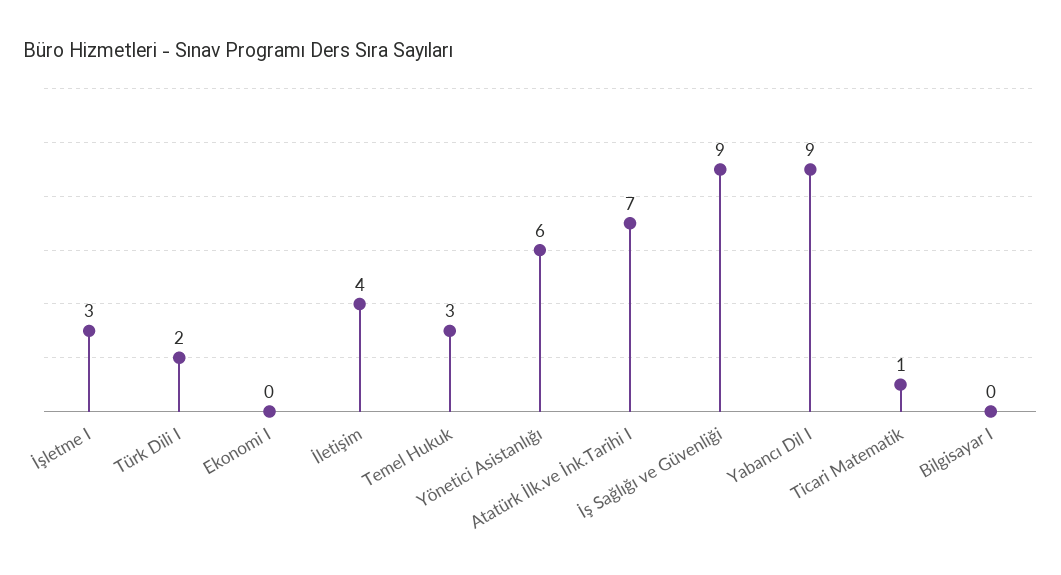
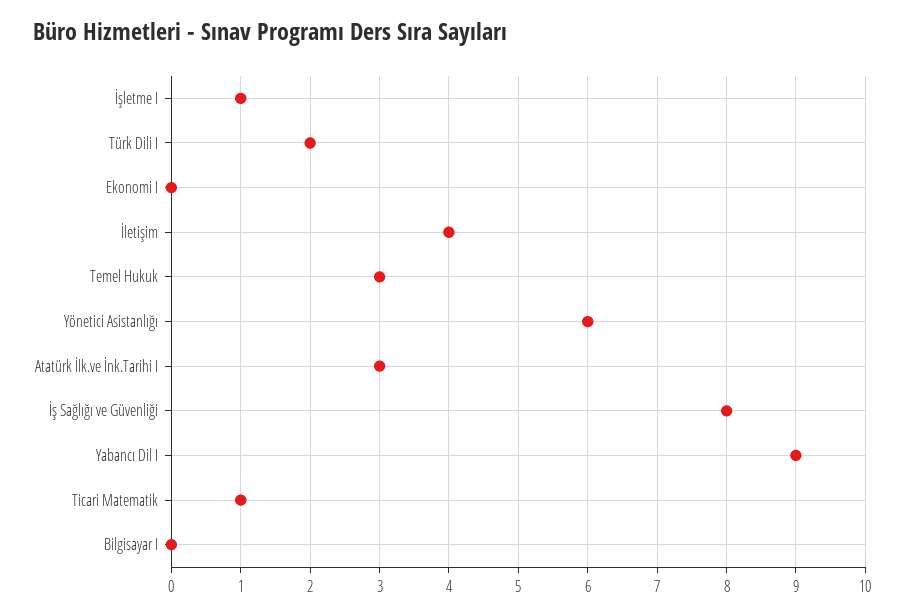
  {
-   "İşletme I": 3,
+   "İşletme I": 1,
    "Türk Dili I": 2,
    "Ekonomi I": 0,
    "İletişim": 4,
    "Temel Hukuk": 3,
    "Yönetici Asistanlığı": 6,
-   "Atatürk İlk.ve İnk.Tarihi I": 7,
+   "Atatürk İlk.ve İnk.Tarihi I": 3,
-   "İş Sağlığı ve Güvenliği": 9,
+   "İş Sağlığı ve Güvenliği": 8,
    "Yabancı Dil I": 9,
    "Ticari Matematik": 1,
    "Bilgisayar I": 0
  }

